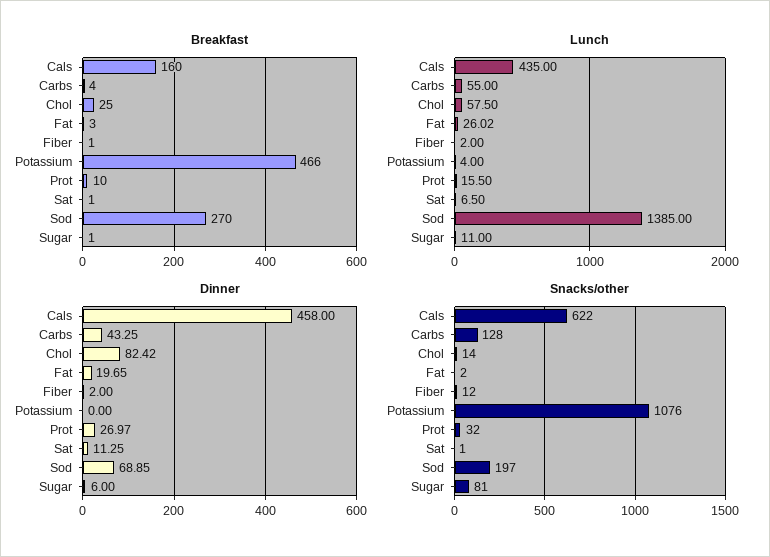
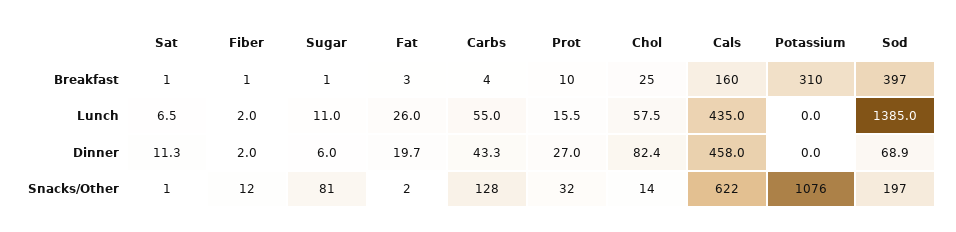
  {
    "Breakfast": {
      "Cals": 160,
      "Carbs": 4,
      "Chol": 25,
      "Fat": 3,
      "Fiber": 1,
-     "Potassium": 466,
+     "Potassium": 310,
      "Prot": 10,
      "Sat": 1,
-     "Sod": 270,
+     "Sod": 397,
      "Sugar": 1
    },
    "Lunch": {
      "Cals": 435,
      "Carbs": 55,
      "Chol": 57.5,
      "Fat": 26.02,
      "Fiber": 2,
-     "Potassium": 4,
+     "Potassium": 0,
      "Prot": 15.5,
      "Sat": 6.5,
      "Sod": 1385,
      "Sugar": 11
    },
    "Dinner": {
      "Cals": 458,
      "Carbs": 43.25,
      "Chol": 82.42,
      "Fat": 19.65,
      "Fiber": 2,
      "Potassium": 0,
      "Prot": 26.97,
      "Sat": 11.25,
      "Sod": 68.85,
      "Sugar": 6
    },
    "Snacks/other": {
      "Cals": 622,
      "Carbs": 128,
      "Chol": 14,
      "Fat": 2,
      "Fiber": 12,
      "Potassium": 1076,
      "Prot": 32,
      "Sat": 1,
      "Sod": 197,
      "Sugar": 81
    }
  }

